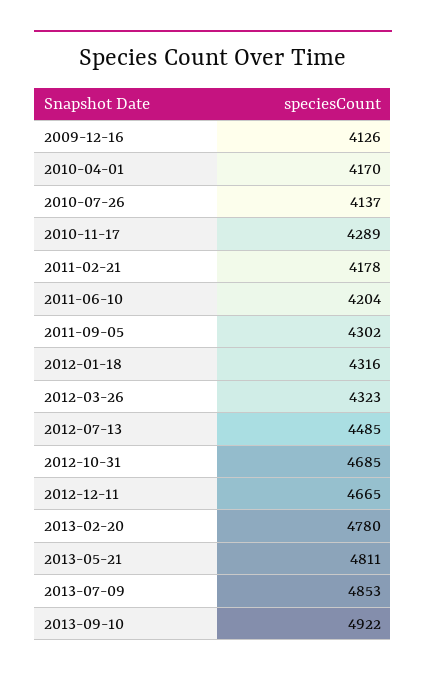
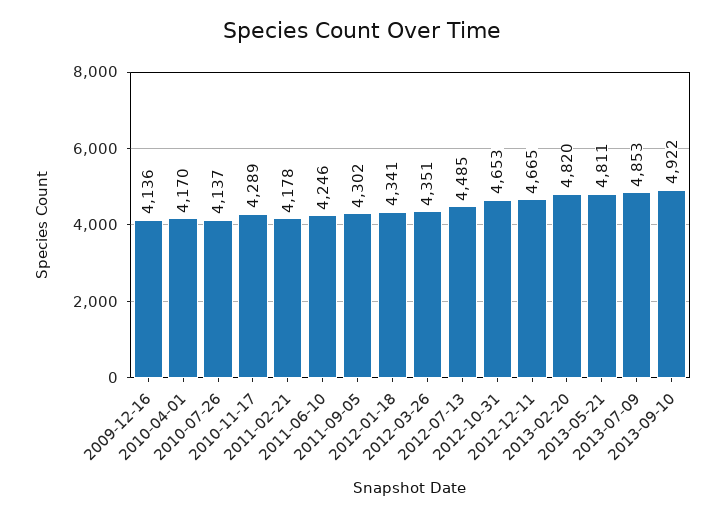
  {
-   "2009-12-16": 4126,
+   "2009-12-16": 4136,
    "2010-04-01": 4170,
    "2010-07-26": 4137,
    "2010-11-17": 4289,
    "2011-02-21": 4178,
-   "2011-06-10": 4204,
+   "2011-06-10": 4246,
    "2011-09-05": 4302,
-   "2012-01-18": 4316,
+   "2012-01-18": 4341,
-   "2012-03-26": 4323,
+   "2012-03-26": 4351,
    "2012-07-13": 4485,
-   "2012-10-31": 4685,
+   "2012-10-31": 4653,
    "2012-12-11": 4665,
-   "2013-02-20": 4780,
+   "2013-02-20": 4820,
    "2013-05-21": 4811,
    "2013-07-09": 4853,
    "2013-09-10": 4922
  }

